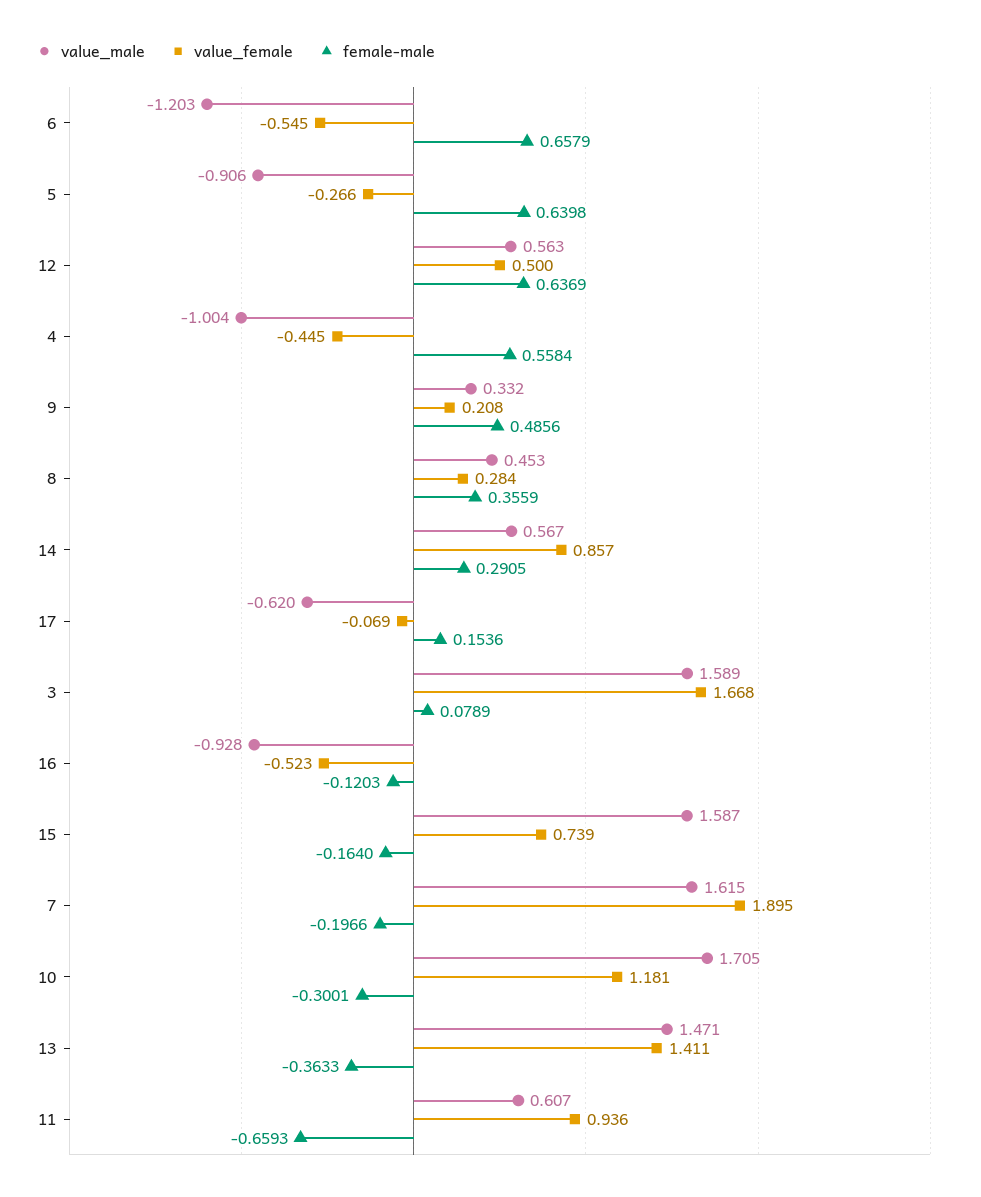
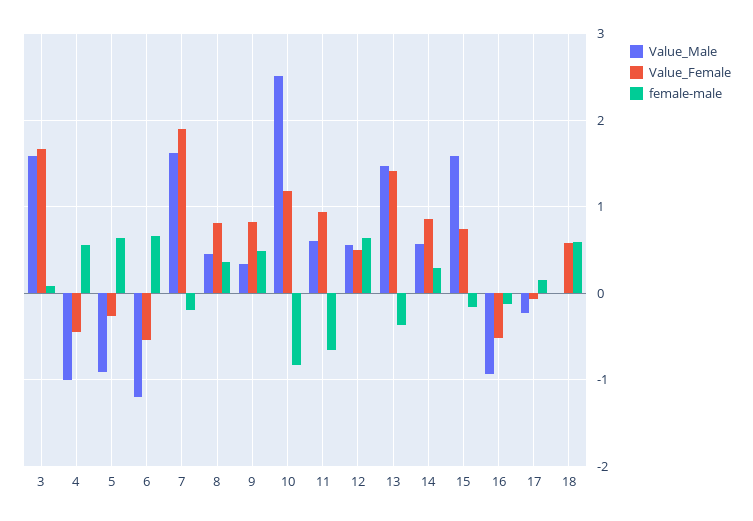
  {
    "value_male": {
      "6": -1.203,
      "5": -0.906,
      "12": 0.563,
      "4": -1.004,
      "9": 0.332,
      "8": 0.453,
      "14": 0.567,
-     "17": -0.62,
+     "17": -0.2,
      "3": 1.589,
      "16": -0.928,
      "15": 1.587,
      "7": 1.615,
-     "10": 1.705,
+     "10": 2.5,
      "13": 1.471,
-     "11": 0.607
+     "11": 0.607,
+     "18": 0
    },
    "value_female": {
      "6": -0.545,
      "5": -0.266,
      "12": 0.5,
      "4": -0.445,
-     "9": 0.208,
+     "9": 0.8,
-     "8": 0.284,
+     "8": 0.8,
      "14": 0.857,
      "17": -0.069,
      "3": 1.668,
      "16": -0.523,
      "15": 0.739,
      "7": 1.895,
      "10": 1.181,
      "13": 1.411,
-     "11": 0.936
+     "11": 0.936,
+     "18": 0.6
    },
    "female-male": {
      "6": 0.6579,
      "5": 0.6398,
      "12": 0.6369,
      "4": 0.5584,
      "9": 0.4856,
      "8": 0.3559,
      "14": 0.2905,
      "17": 0.1536,
      "3": 0.0789,
      "16": -0.1203,
      "15": -0.164,
      "7": -0.1966,
-     "10": -0.3001,
+     "10": -0.8,
      "13": -0.3633,
-     "11": -0.6593
+     "11": -0.6593,
+     "18": 0.6
    }
  }

